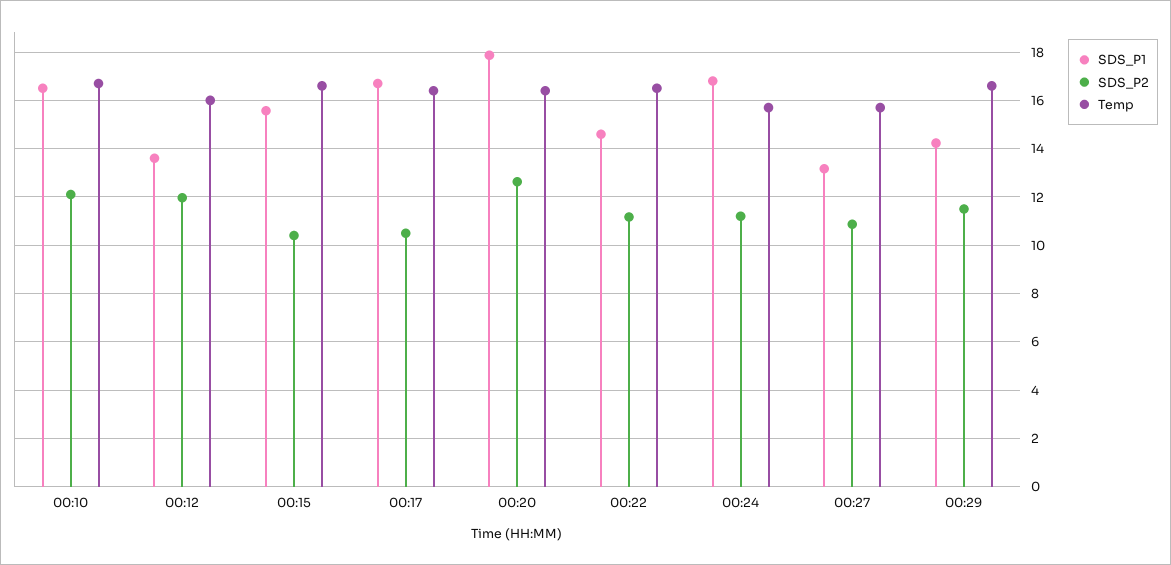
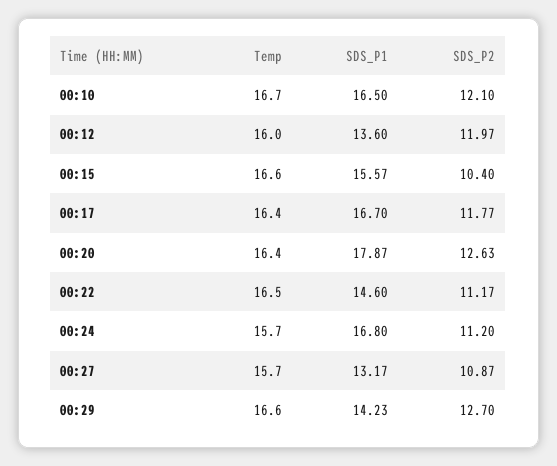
  {
    "SDS_P1": {
      "00:10": 16.5,
      "00:12": 13.6,
      "00:15": 15.57,
      "00:17": 16.7,
      "00:20": 17.87,
      "00:22": 14.6,
      "00:24": 16.8,
      "00:27": 13.17,
      "00:29": 14.23
    },
    "SDS_P2": {
      "00:10": 12.1,
      "00:12": 11.97,
      "00:15": 10.4,
-     "00:17": 10.5,
+     "00:17": 11.77,
      "00:20": 12.63,
      "00:22": 11.17,
      "00:24": 11.2,
      "00:27": 10.87,
-     "00:29": 11.5
+     "00:29": 12.7
    },
    "Temp": {
      "00:10": 16.7,
      "00:12": 16,
      "00:15": 16.6,
      "00:17": 16.4,
      "00:20": 16.4,
      "00:22": 16.5,
      "00:24": 15.7,
      "00:27": 15.7,
      "00:29": 16.6
    }
  }

